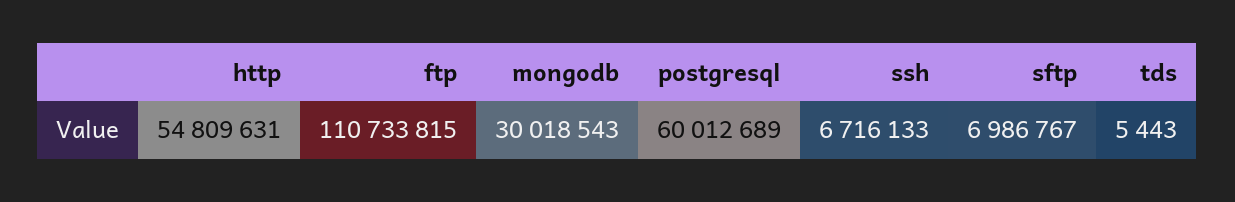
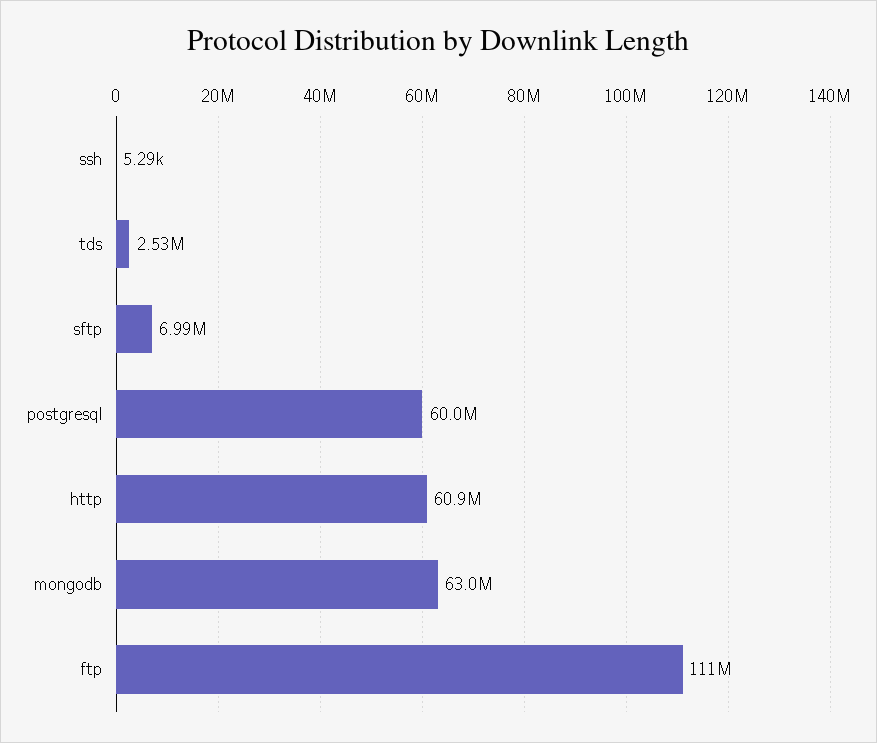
  {
-   "http": 54809631,
+   "http": 60900000,
    "ftp": 110733815,
-   "mongodb": 30018543,
+   "mongodb": 63000000,
    "postgresql": 60012689,
-   "ssh": 6716133,
+   "ssh": 5290,
    "sftp": 6986767,
-   "tds": 5443
+   "tds": 2530000
  }

